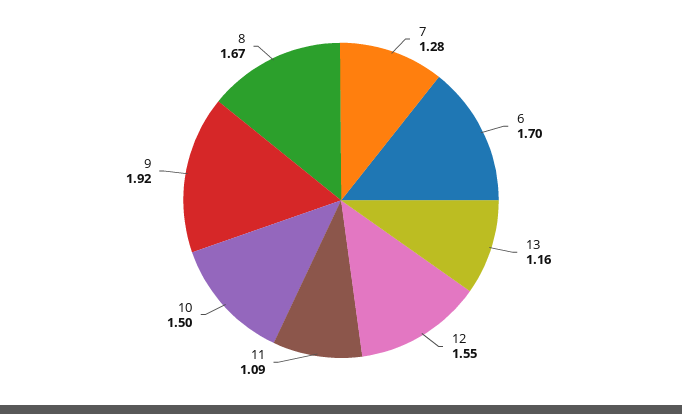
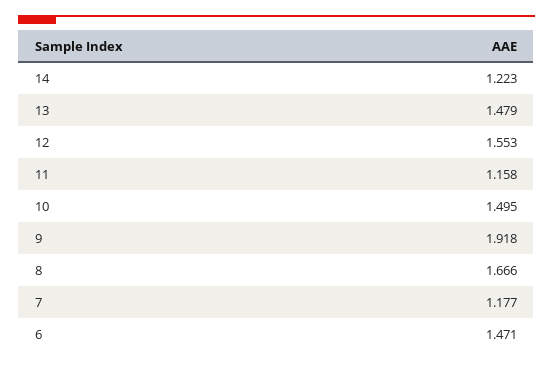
  {
-   "7": 1.28,
+   "7": 1.177,
-   "6": 1.7,
+   "6": 1.471,
-   "13": 1.16,
+   "13": 1.479,
    "12": 1.553,
-   "11": 1.09,
+   "11": 1.158,
    "10": 1.495,
    "9": 1.918,
-   "8": 1.666
+   "8": 1.666,
+   "14": 1.223
  }

